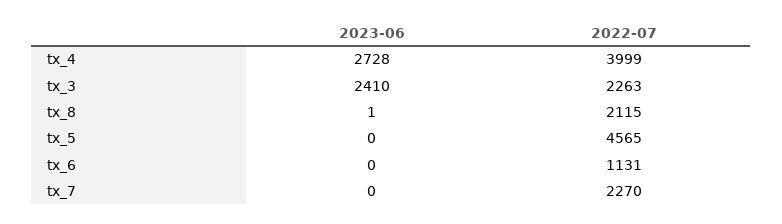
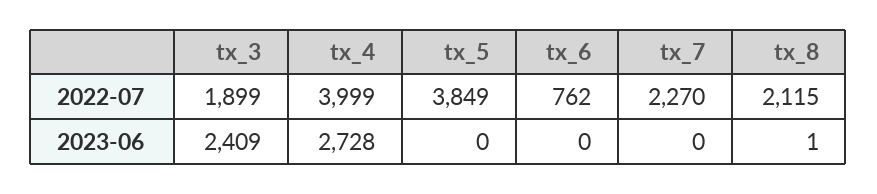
  {
    "2023-06": {
      "tx_4": 2728,
-     "tx_3": 2410,
+     "tx_3": 2409,
      "tx_8": 1,
      "tx_5": 0,
      "tx_6": 0,
      "tx_7": 0
    },
    "2022-07": {
      "tx_4": 3999,
-     "tx_3": 2263,
+     "tx_3": 1899,
      "tx_8": 2115,
-     "tx_5": 4565,
+     "tx_5": 3849,
-     "tx_6": 1131,
+     "tx_6": 762,
      "tx_7": 2270
    }
  }

